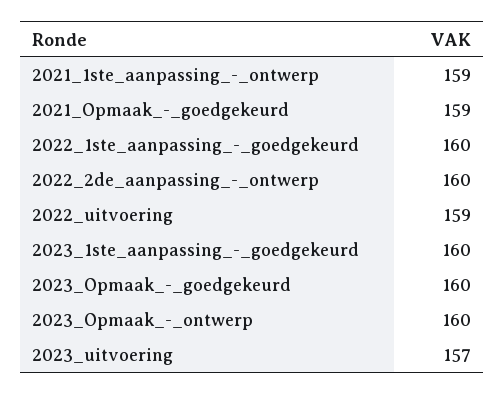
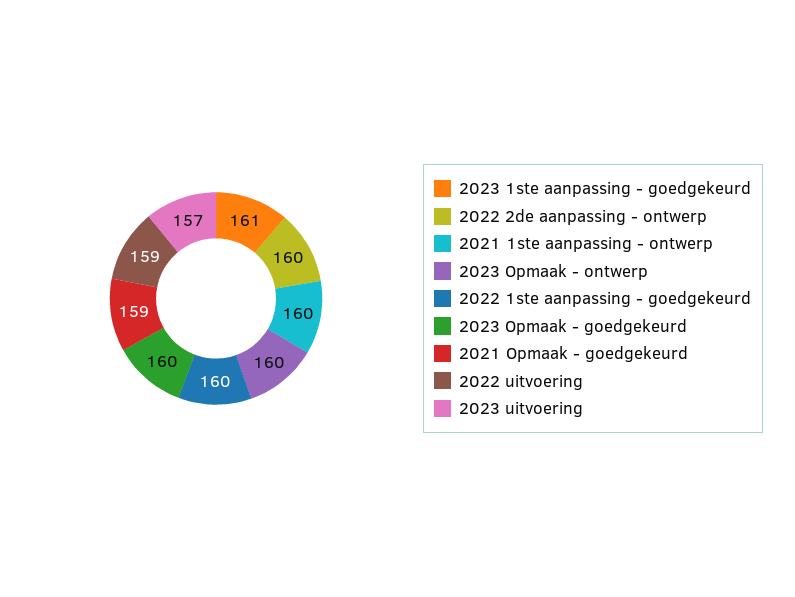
  {
-   "2021_1ste_aanpassing_-_ontwerp": 159,
+   "2021_1ste_aanpassing_-_ontwerp": 160,
    "2021_Opmaak_-_goedgekeurd": 159,
    "2022_1ste_aanpassing_-_goedgekeurd": 160,
    "2022_2de_aanpassing_-_ontwerp": 160,
    "2022_uitvoering": 159,
-   "2023_1ste_aanpassing_-_goedgekeurd": 160,
+   "2023_1ste_aanpassing_-_goedgekeurd": 161,
    "2023_Opmaak_-_goedgekeurd": 160,
    "2023_Opmaak_-_ontwerp": 160,
    "2023_uitvoering": 157
  }

